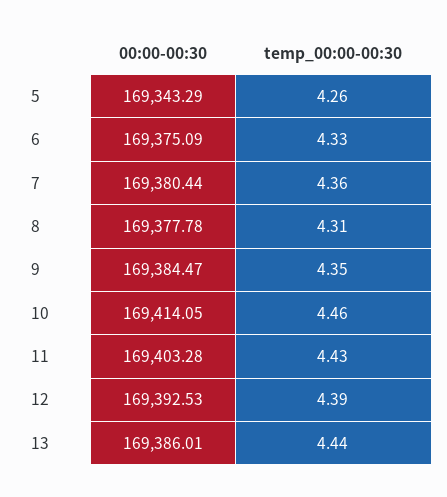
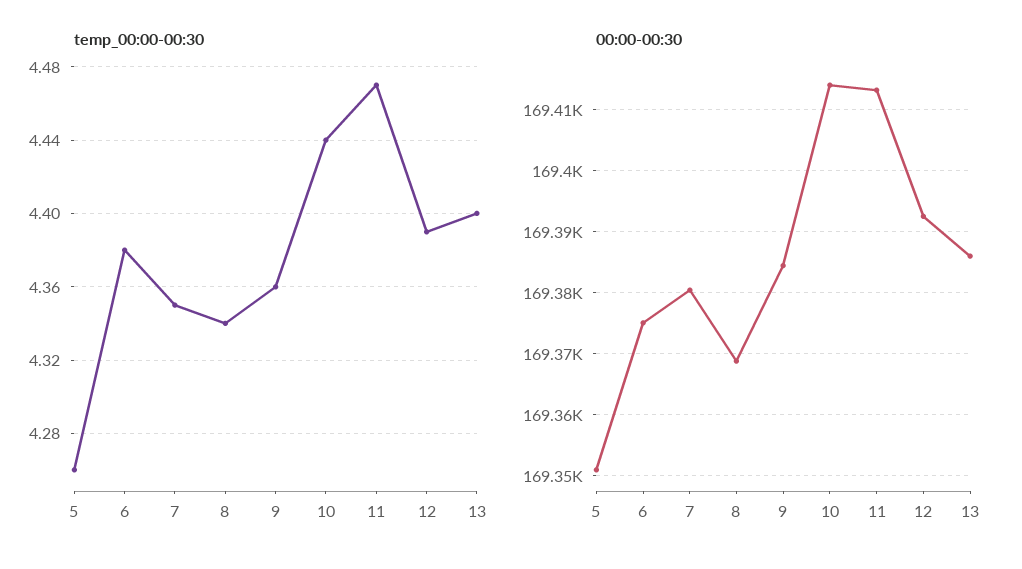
  {
    "00:00-00:30": {
-     "5": 169343.29,
+     "5": 169351,
      "6": 169375.09,
      "7": 169380.44,
-     "8": 169377.78,
+     "8": 169369,
      "9": 169384.47,
      "10": 169414.05,
-     "11": 169403.28,
+     "11": 169413,
      "12": 169392.53,
      "13": 169386.01
    },
    "temp_00:00-00:30": {
      "5": 4.26,
-     "6": 4.33,
+     "6": 4.38,
-     "7": 4.36,
+     "7": 4.35,
-     "8": 4.31,
+     "8": 4.34,
-     "9": 4.35,
+     "9": 4.36,
-     "10": 4.46,
+     "10": 4.44,
-     "11": 4.43,
+     "11": 4.47,
      "12": 4.39,
-     "13": 4.44
+     "13": 4.4
    }
  }

